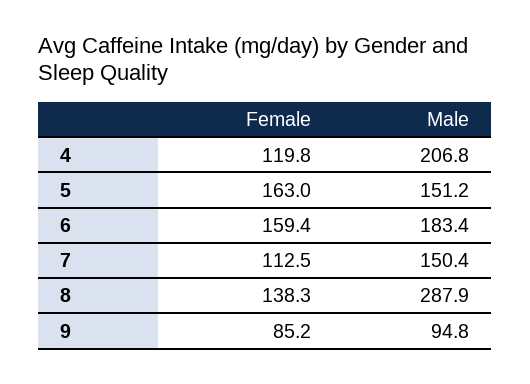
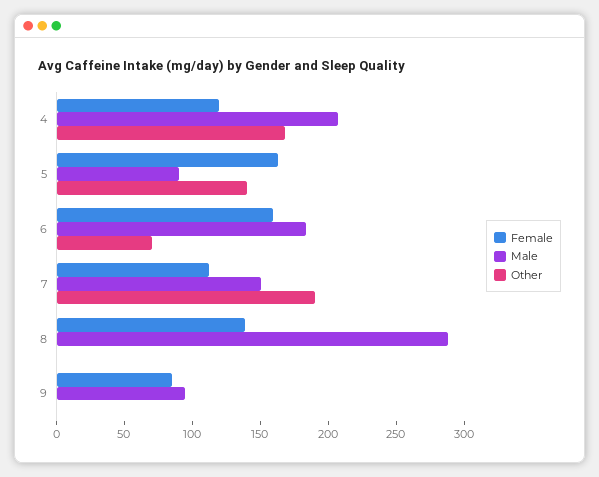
  {
    "Female": {
      "4": 119.8,
      "5": 163,
      "6": 159.4,
      "7": 112.5,
      "8": 138.3,
      "9": 85.2
    },
    "Male": {
      "4": 206.8,
-     "5": 151.2,
+     "5": 90,
      "6": 183.4,
      "7": 150.4,
      "8": 287.9,
      "9": 94.8
-   }
+   },
+   "Other": {
+     "4": 170,
+     "5": 140,
+     "6": 70,
+     "7": 190,
+     "8": 0,
+     "9": 0
+   }
  }

